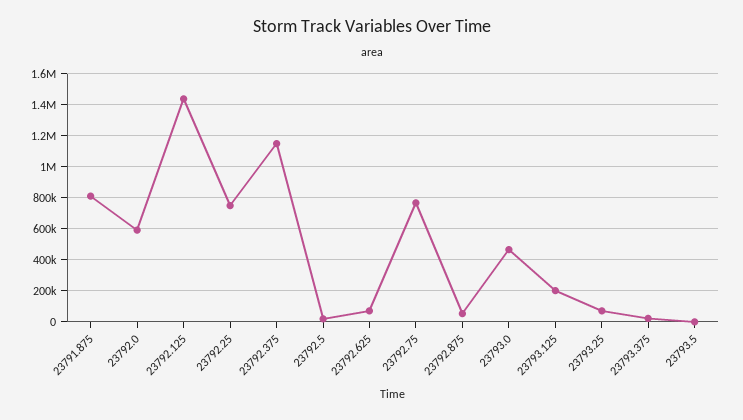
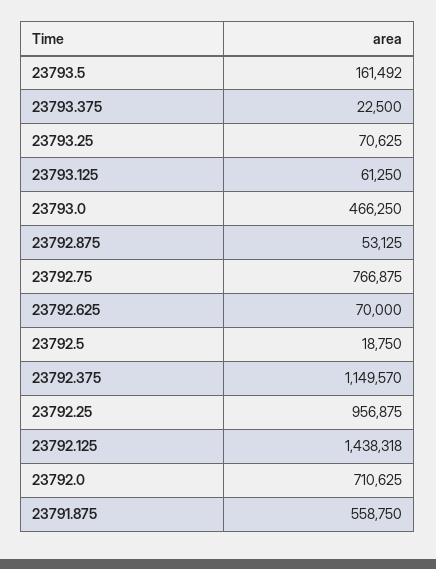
  {
-   "23791.875": 800000,
+   "23791.875": 558750,
-   "23792.0": 600000,
+   "23792.0": 710625,
    "23792.125": 1438318,
-   "23792.25": 750000,
+   "23792.25": 956875,
    "23792.375": 1149570,
    "23792.5": 18750,
    "23792.625": 70000,
    "23792.75": 766875,
    "23792.875": 53125,
    "23793.0": 466250,
-   "23793.125": 200000,
+   "23793.125": 61250,
    "23793.25": 70625,
    "23793.375": 22500,
-   "23793.5": 0
+   "23793.5": 161492
  }

